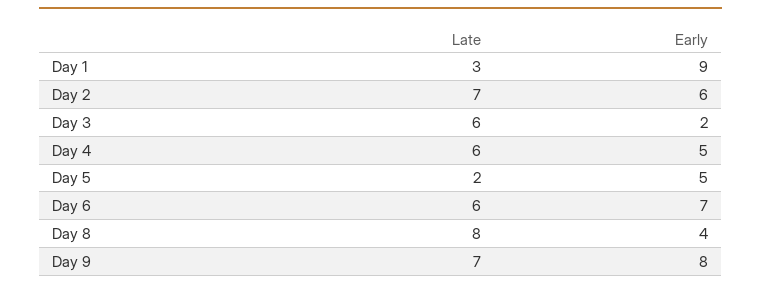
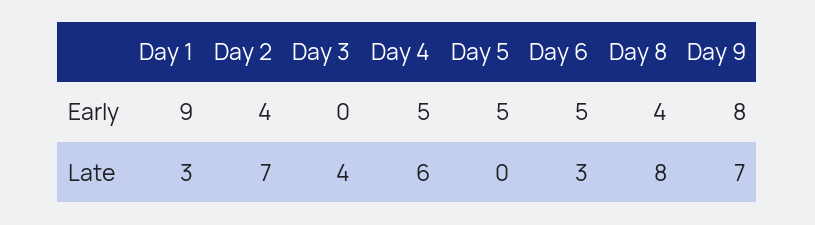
  {
    "Late": {
      "Day 1": 3,
      "Day 2": 7,
-     "Day 3": 6,
+     "Day 3": 4,
      "Day 4": 6,
-     "Day 5": 2,
+     "Day 5": 0,
-     "Day 6": 6,
+     "Day 6": 3,
      "Day 8": 8,
      "Day 9": 7
    },
    "Early": {
      "Day 1": 9,
-     "Day 2": 6,
+     "Day 2": 4,
-     "Day 3": 2,
+     "Day 3": 0,
      "Day 4": 5,
      "Day 5": 5,
-     "Day 6": 7,
+     "Day 6": 5,
      "Day 8": 4,
      "Day 9": 8
    }
  }

